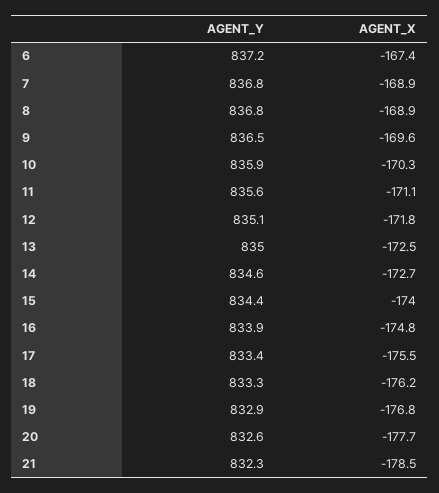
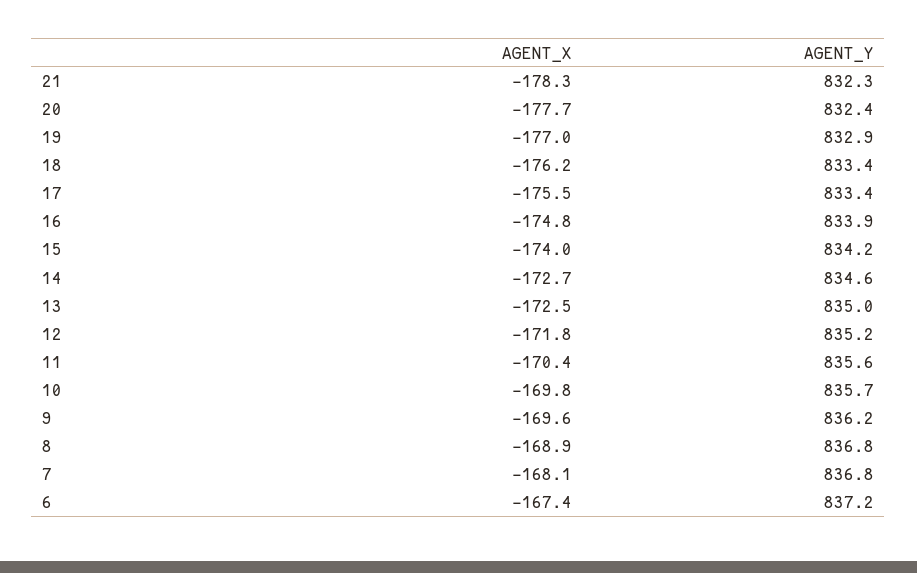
  {
    "AGENT_Y": {
      "6": 837.2,
      "7": 836.8,
      "8": 836.8,
-     "9": 836.5,
+     "9": 836.2,
-     "10": 835.9,
+     "10": 835.7,
      "11": 835.6,
-     "12": 835.1,
+     "12": 835.2,
      "13": 835,
      "14": 834.6,
-     "15": 834.4,
+     "15": 834.2,
      "16": 833.9,
      "17": 833.4,
-     "18": 833.3,
+     "18": 833.4,
      "19": 832.9,
-     "20": 832.6,
+     "20": 832.4,
      "21": 832.3
    },
    "AGENT_X": {
      "6": -167.4,
-     "7": -168.9,
+     "7": -168.1,
      "8": -168.9,
      "9": -169.6,
-     "10": -170.3,
+     "10": -169.8,
-     "11": -171.1,
+     "11": -170.4,
      "12": -171.8,
      "13": -172.5,
      "14": -172.7,
      "15": -174,
      "16": -174.8,
      "17": -175.5,
      "18": -176.2,
-     "19": -176.8,
+     "19": -177,
      "20": -177.7,
-     "21": -178.5
+     "21": -178.3
    }
  }

